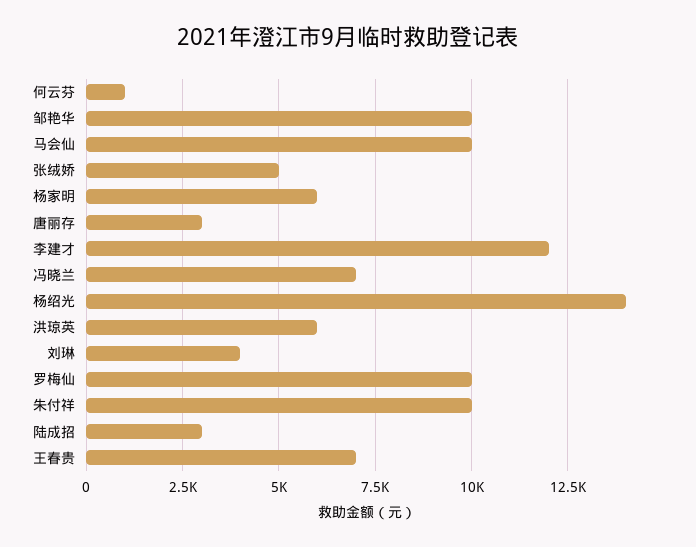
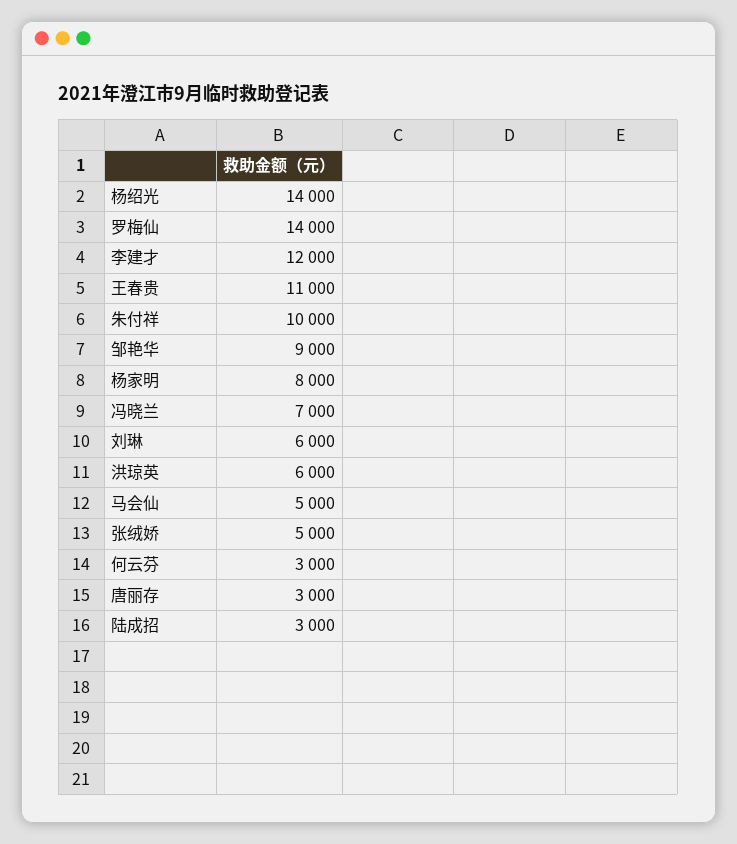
  {
-   "何云芬": 1000,
+   "何云芬": 3000,
-   "邹艳华": 10000,
+   "邹艳华": 9000,
-   "马会仙": 10000,
+   "马会仙": 5000,
    "张绒娇": 5000,
-   "杨家明": 6000,
+   "杨家明": 8000,
    "唐丽存": 3000,
    "李建才": 12000,
    "冯晓兰": 7000,
    "杨绍光": 14000,
    "洪琼英": 6000,
-   "刘琳": 4000,
+   "刘琳": 6000,
-   "罗梅仙": 10000,
+   "罗梅仙": 14000,
    "朱付祥": 10000,
    "陆成招": 3000,
-   "王春贵": 7000
+   "王春贵": 11000
  }

